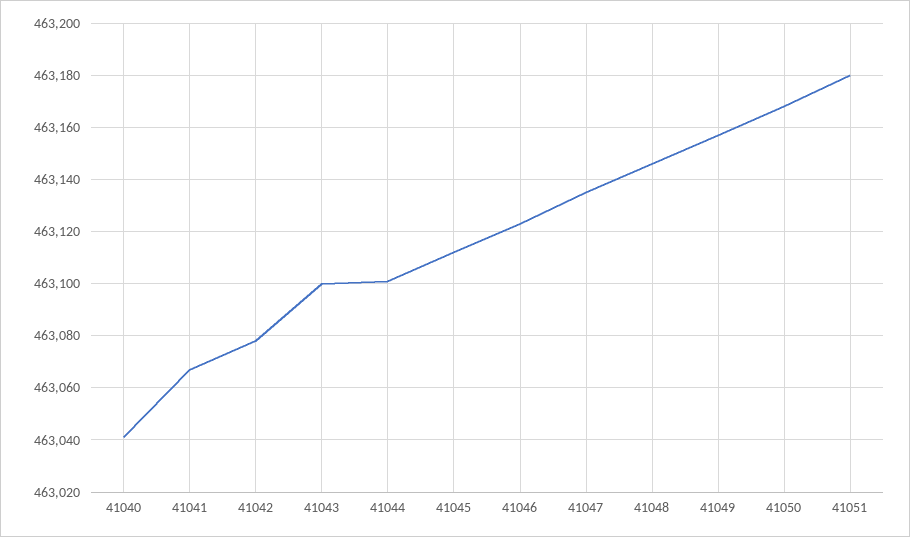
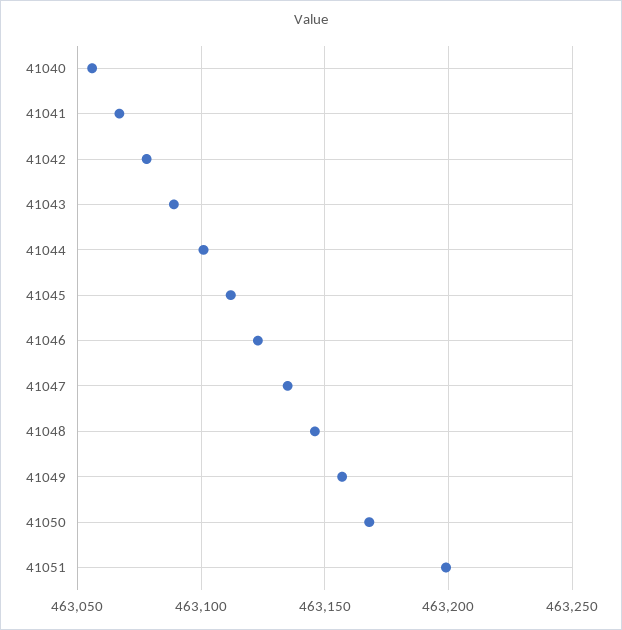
  {
-   "41040": 463040,
+   "41040": 463055,
    "41041": 463065,
    "41042": 463080,
-   "41043": 463100,
+   "41043": 463090,
    "41044": 463100,
    "41045": 463110,
    "41046": 463125,
    "41047": 463135,
    "41048": 463145,
    "41049": 463155,
    "41050": 463170,
-   "41051": 463180
+   "41051": 463200
  }

